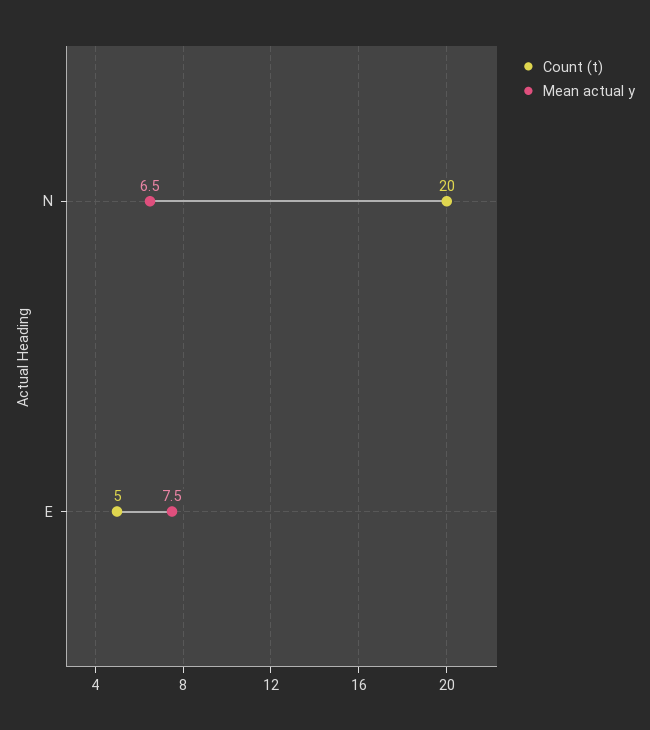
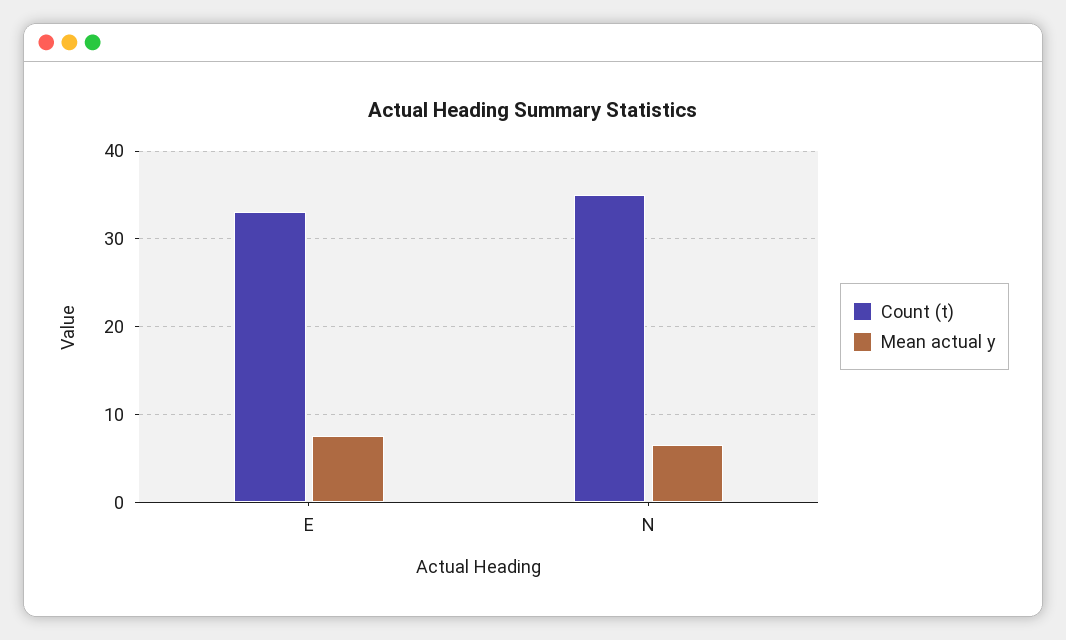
  {
    "Count (t)": {
-     "N": 20,
+     "N": 35,
-     "E": 5
+     "E": 33
    },
    "Mean actual y": {
      "N": 6.5,
      "E": 7.5
    }
  }

